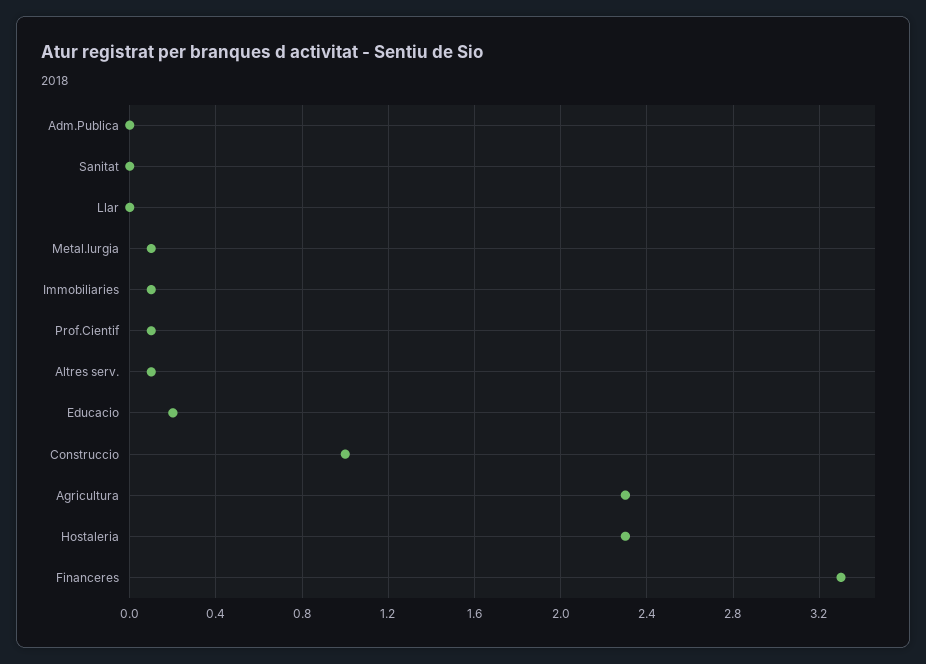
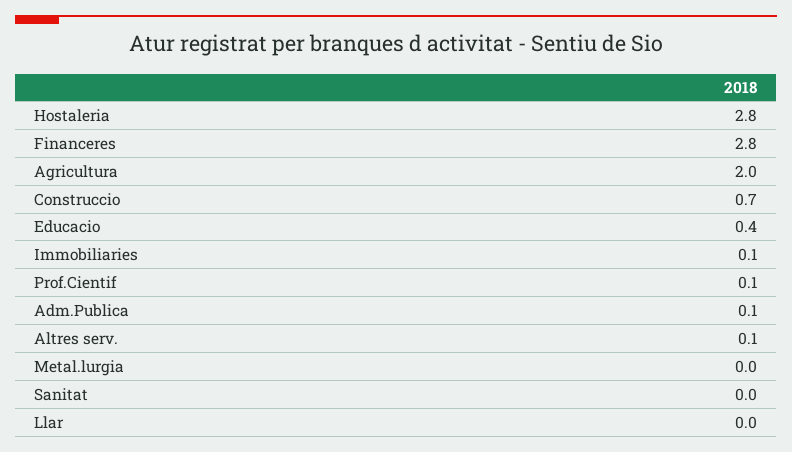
  {
-   "Adm.Publica": 0,
+   "Adm.Publica": 0.1,
    "Sanitat": 0,
    "Llar": 0,
-   "Metal.lurgia": 0.1,
+   "Metal.lurgia": 0,
    "Immobiliaries": 0.1,
    "Prof.Cientif": 0.1,
    "Altres serv.": 0.1,
-   "Educacio": 0.2,
+   "Educacio": 0.4,
-   "Construccio": 1,
+   "Construccio": 0.7,
-   "Agricultura": 2.3,
+   "Agricultura": 2,
-   "Hostaleria": 2.3,
+   "Hostaleria": 2.8,
-   "Financeres": 3.3
+   "Financeres": 2.8
  }

